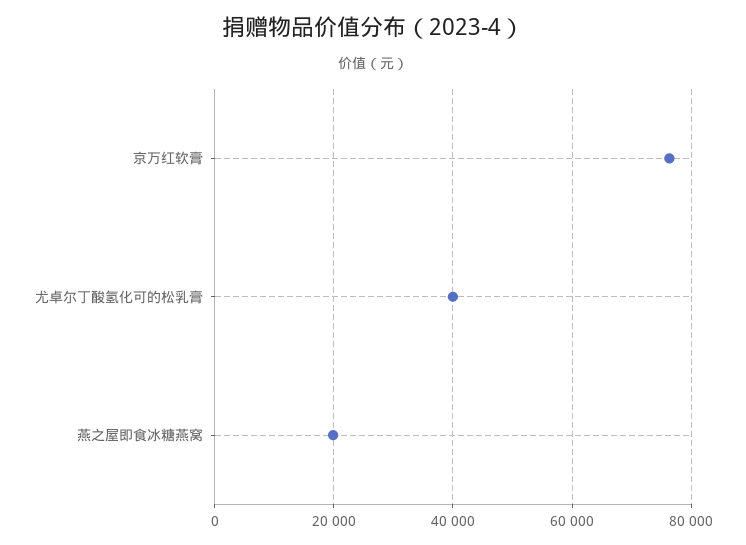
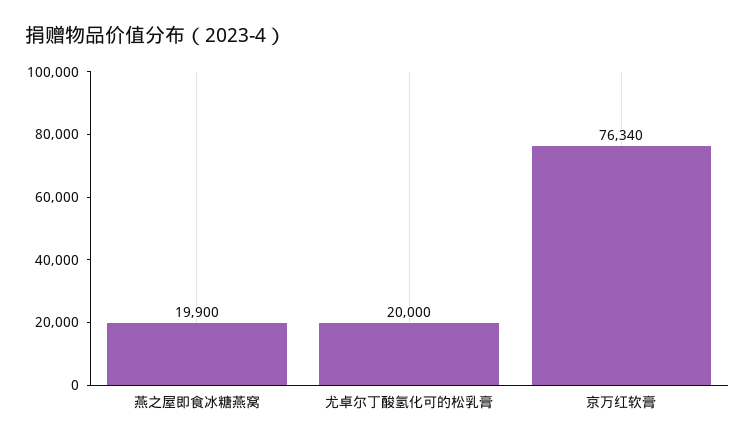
  {
    "京万红软膏": 76340,
-   "尤卓尔丁酸氢化可的松乳膏": 40000,
+   "尤卓尔丁酸氢化可的松乳膏": 20000,
    "燕之屋即食冰糖燕窝": 19900
  }

